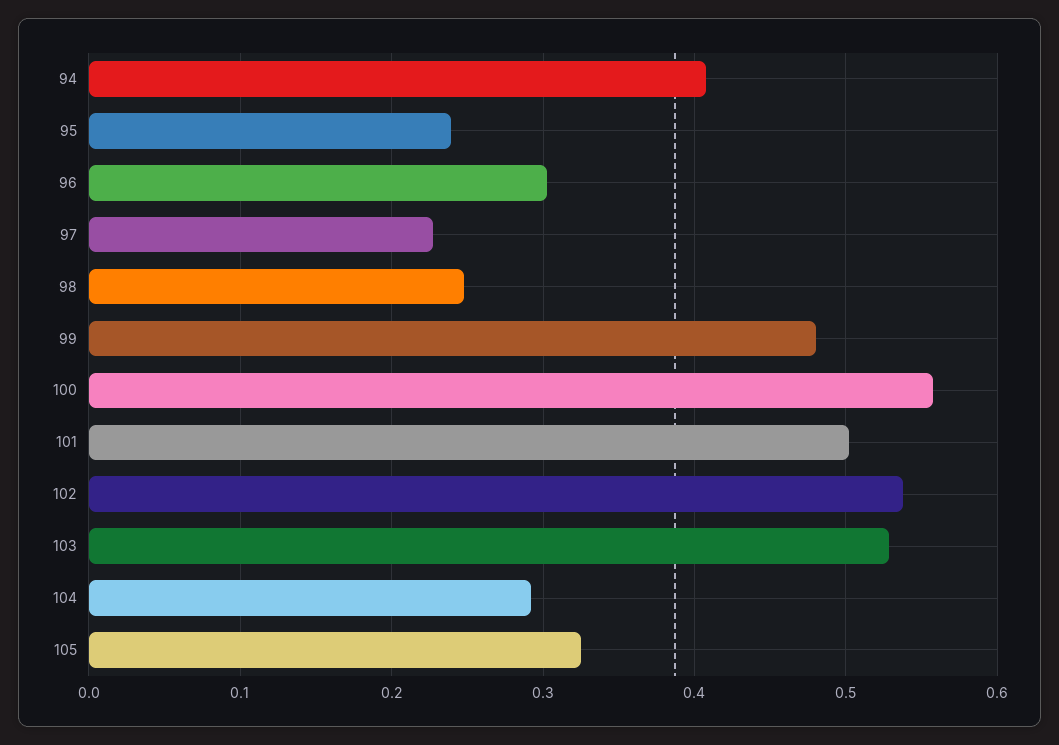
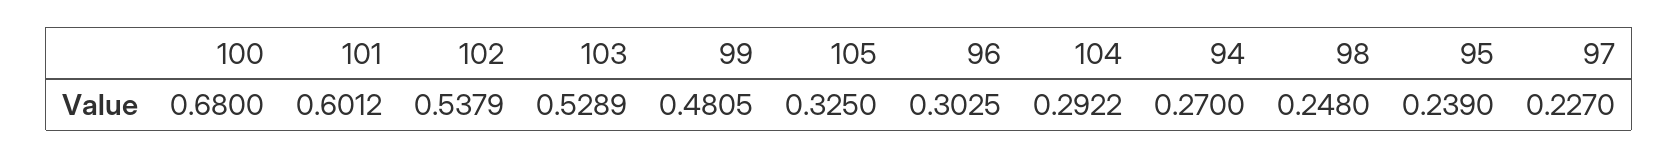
  {
-   "94": 0.41,
+   "94": 0.27,
    "95": 0.239,
    "96": 0.3025,
    "97": 0.227,
    "98": 0.248,
    "99": 0.4805,
-   "100": 0.56,
+   "100": 0.68,
-   "101": 0.5,
+   "101": 0.6012,
    "102": 0.5379,
    "103": 0.5289,
    "104": 0.2922,
    "105": 0.325
  }

